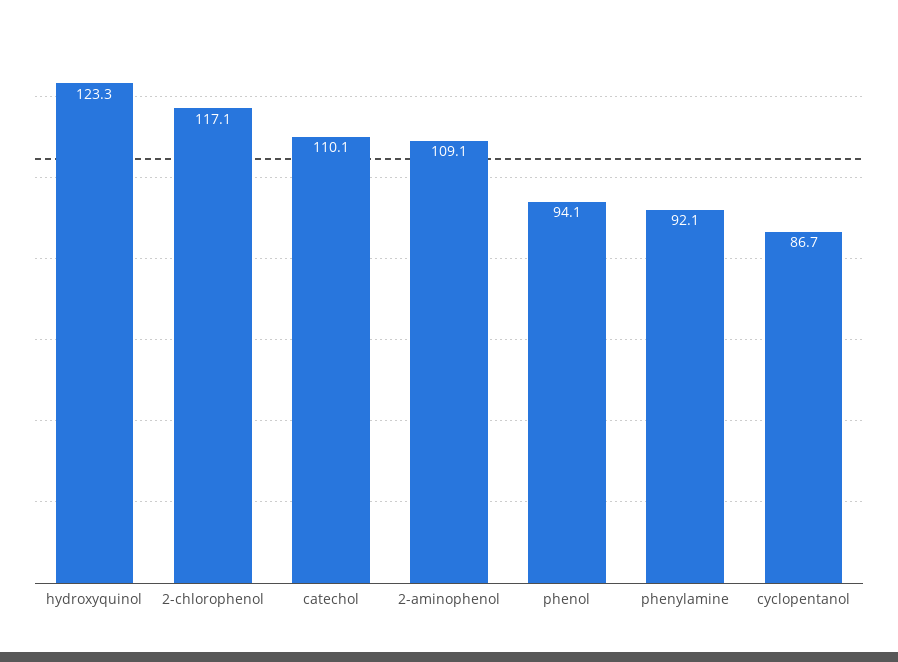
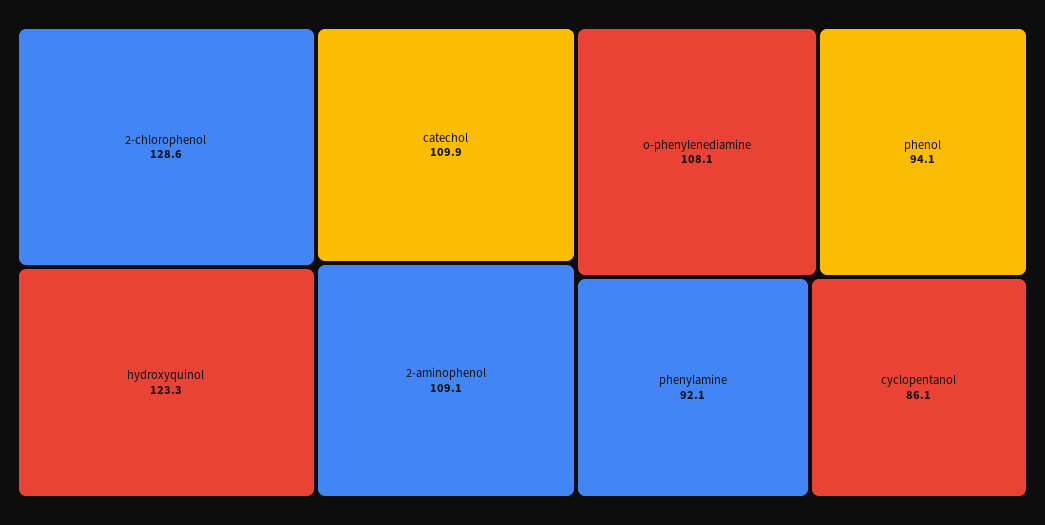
  {
    "hydroxyquinol": 123.3,
-   "2-chlorophenol": 117.1,
+   "2-chlorophenol": 128.6,
-   "catechol": 110.1,
+   "catechol": 109.9,
    "2-aminophenol": 109.1,
    "phenol": 94.1,
    "phenylamine": 92.1,
-   "cyclopentanol": 86.7
+   "cyclopentanol": 86.1,
+   "o-phenylenediamine": 108.1
  }

